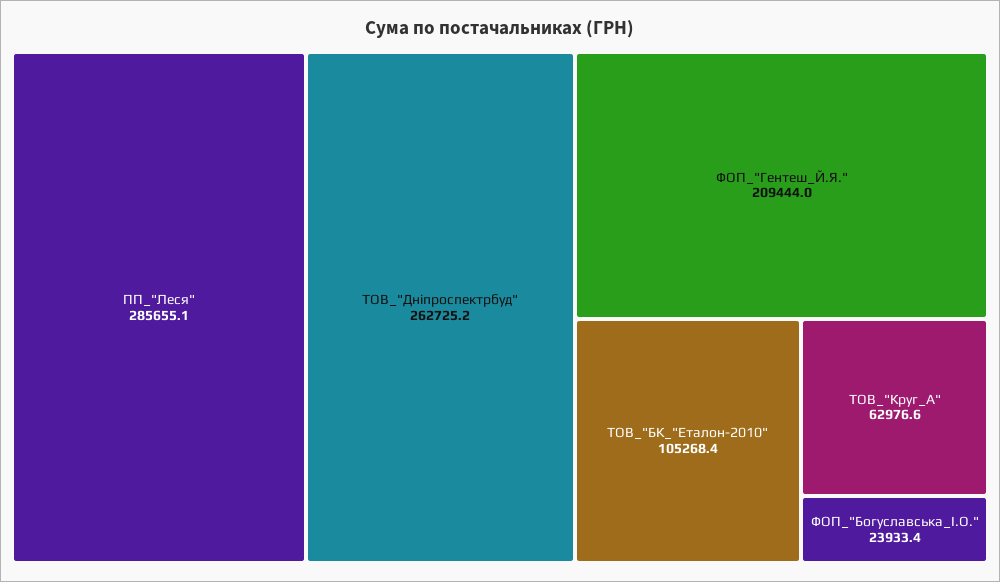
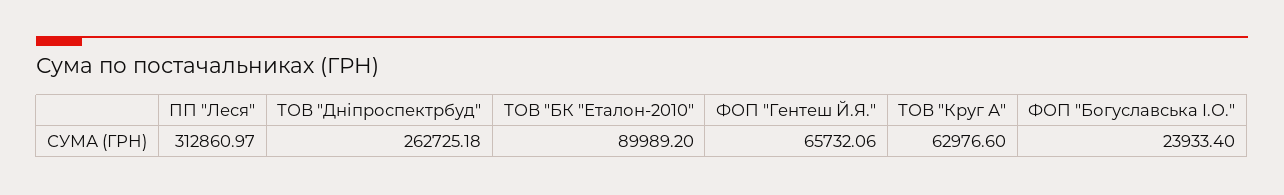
  {
-   "ПП_\"Леся\"": 285655.1,
+   "ПП_\"Леся\"": 312860.97,
    "ТОВ_\"Дніпроспектрбуд\"": 262725.18,
-   "ФОП_\"Гентеш_Й.Я.\"": 209444,
+   "ФОП_\"Гентеш_Й.Я.\"": 65732.06,
-   "ТОВ_\"БК_\"Еталон-2010\"": 105268.4,
+   "ТОВ_\"БК_\"Еталон-2010\"": 89989.2,
    "ТОВ_\"Круг_А\"": 62976.6,
    "ФОП_\"Богуславська_I.О.\"": 23933.4
  }

